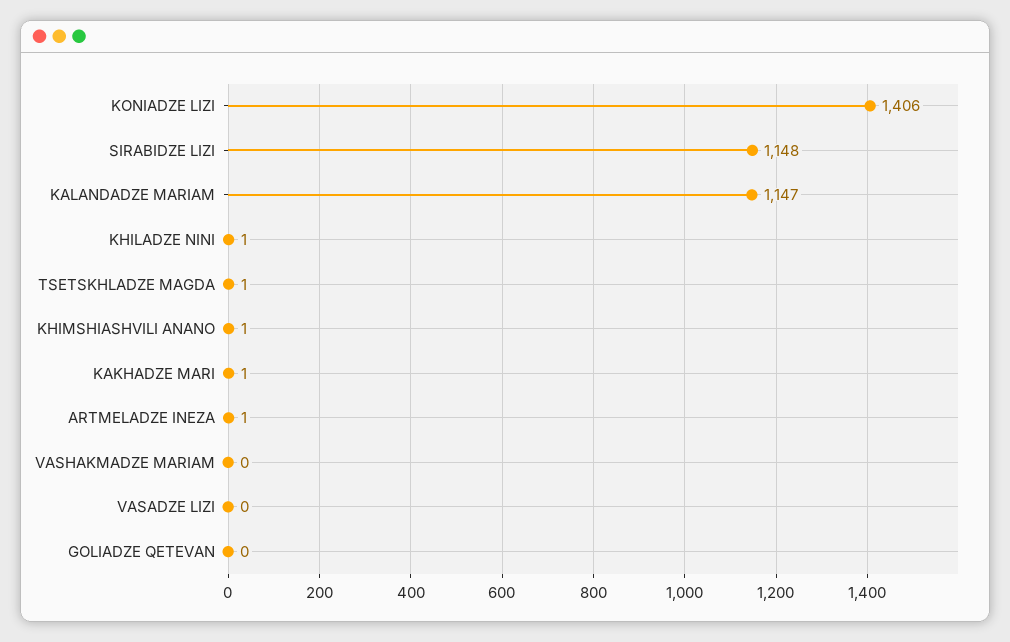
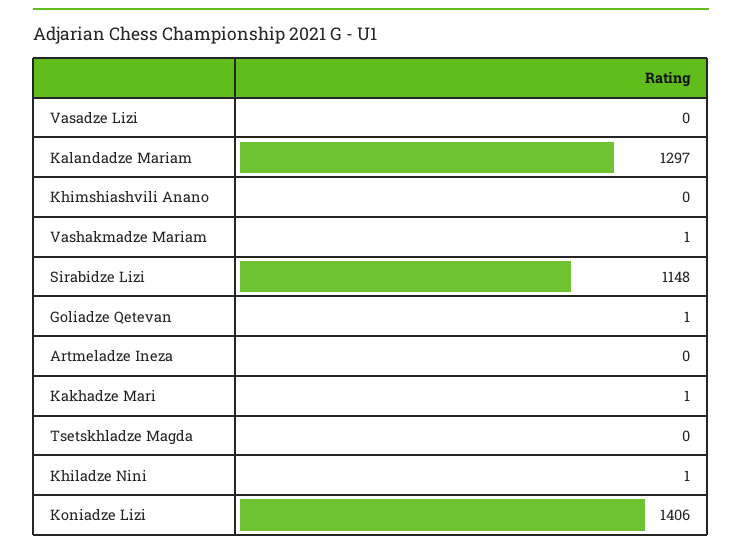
  {
    "KONIADZE LIZI": 1406,
    "SIRABIDZE LIZI": 1148,
-   "KALANDADZE MARIAM": 1147,
+   "KALANDADZE MARIAM": 1297,
    "KHILADZE NINI": 1,
-   "TSETSKHLADZE MAGDA": 1,
+   "TSETSKHLADZE MAGDA": 0,
-   "KHIMSHIASHVILI ANANO": 1,
+   "KHIMSHIASHVILI ANANO": 0,
    "KAKHADZE MARI": 1,
-   "ARTMELADZE INEZA": 1,
+   "ARTMELADZE INEZA": 0,
-   "VASHAKMADZE MARIAM": 0,
+   "VASHAKMADZE MARIAM": 1,
    "VASADZE LIZI": 0,
-   "GOLIADZE QETEVAN": 0
+   "GOLIADZE QETEVAN": 1
  }

